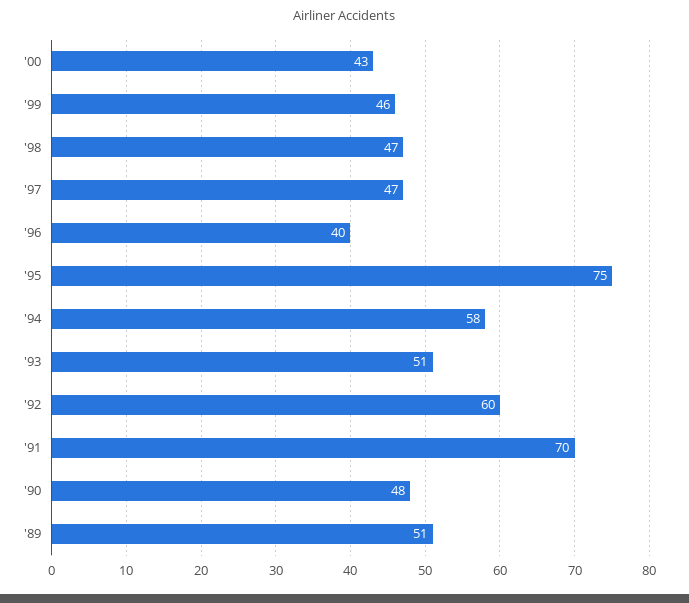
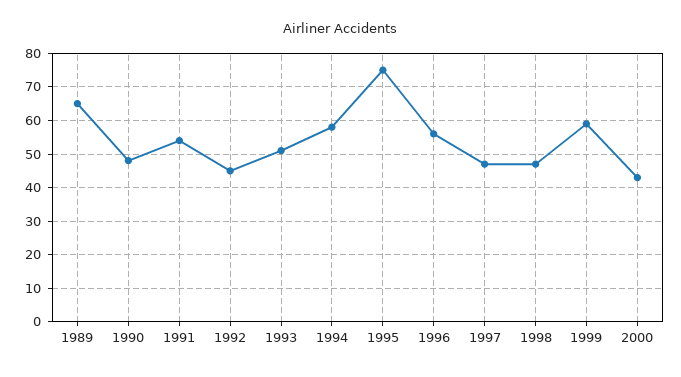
  {
    "'00": 43,
-   "'99": 46,
+   "'99": 60,
    "'98": 47,
    "'97": 47,
-   "'96": 40,
+   "'96": 55,
    "'95": 75,
    "'94": 58,
    "'93": 51,
-   "'92": 60,
+   "'92": 45,
-   "'91": 70,
+   "'91": 55,
    "'90": 48,
-   "'89": 51
+   "'89": 65
  }

